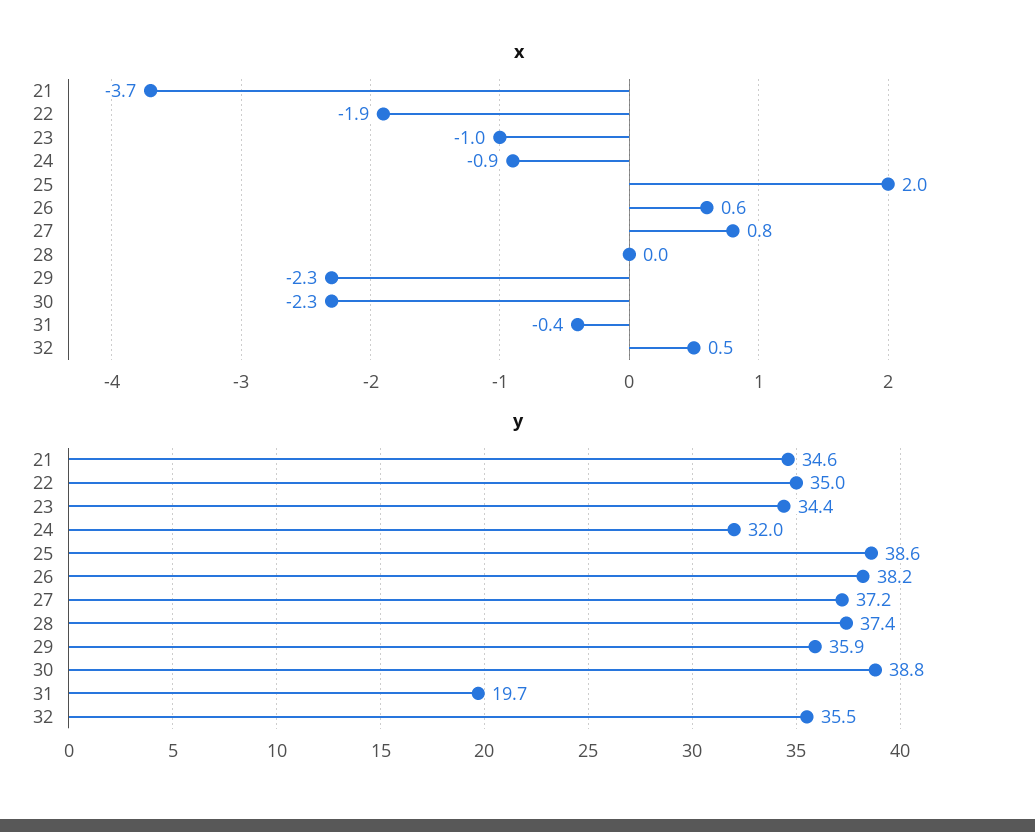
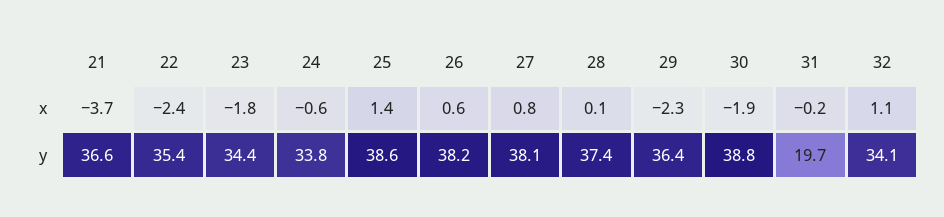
  {
    "x": {
      "21": -3.7,
-     "22": -1.9,
+     "22": -2.4,
-     "23": -1,
+     "23": -1.8,
-     "24": -0.9,
+     "24": -0.6,
-     "25": 2,
+     "25": 1.4,
      "26": 0.6,
      "27": 0.8,
-     "28": 0,
+     "28": 0.1,
      "29": -2.3,
-     "30": -2.3,
+     "30": -1.9,
-     "31": -0.4,
+     "31": -0.2,
-     "32": 0.5
+     "32": 1.1
    },
    "y": {
-     "21": 34.6,
+     "21": 36.6,
-     "22": 35,
+     "22": 35.4,
      "23": 34.4,
-     "24": 32,
+     "24": 33.8,
      "25": 38.6,
      "26": 38.2,
-     "27": 37.2,
+     "27": 38.1,
      "28": 37.4,
-     "29": 35.9,
+     "29": 36.4,
      "30": 38.8,
      "31": 19.7,
-     "32": 35.5
+     "32": 34.1
    }
  }

